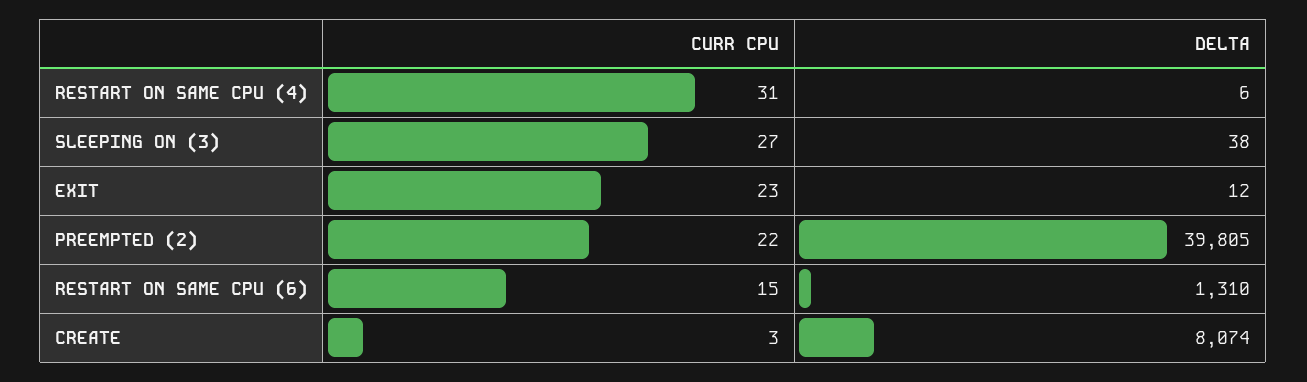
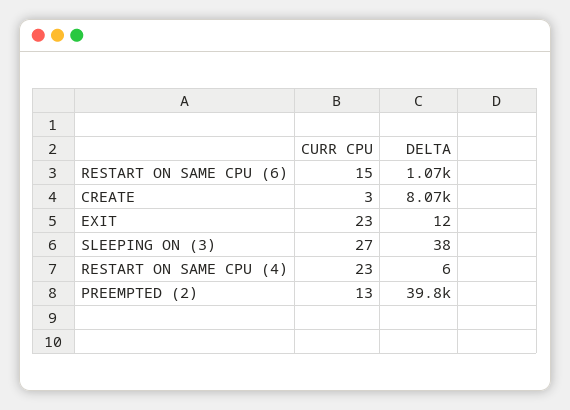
  {
    "CURR CPU": {
-     "RESTART ON SAME CPU (4)": 31,
+     "RESTART ON SAME CPU (4)": 23,
      "SLEEPING ON (3)": 27,
      "EXIT": 23,
-     "PREEMPTED (2)": 22,
+     "PREEMPTED (2)": 13,
      "RESTART ON SAME CPU (6)": 15,
      "CREATE": 3
    },
    "DELTA": {
      "RESTART ON SAME CPU (4)": 6,
      "SLEEPING ON (3)": 38,
      "EXIT": 12,
      "PREEMPTED (2)": 39805,
-     "RESTART ON SAME CPU (6)": 1310,
+     "RESTART ON SAME CPU (6)": 1070,
      "CREATE": 8074
    }
  }

